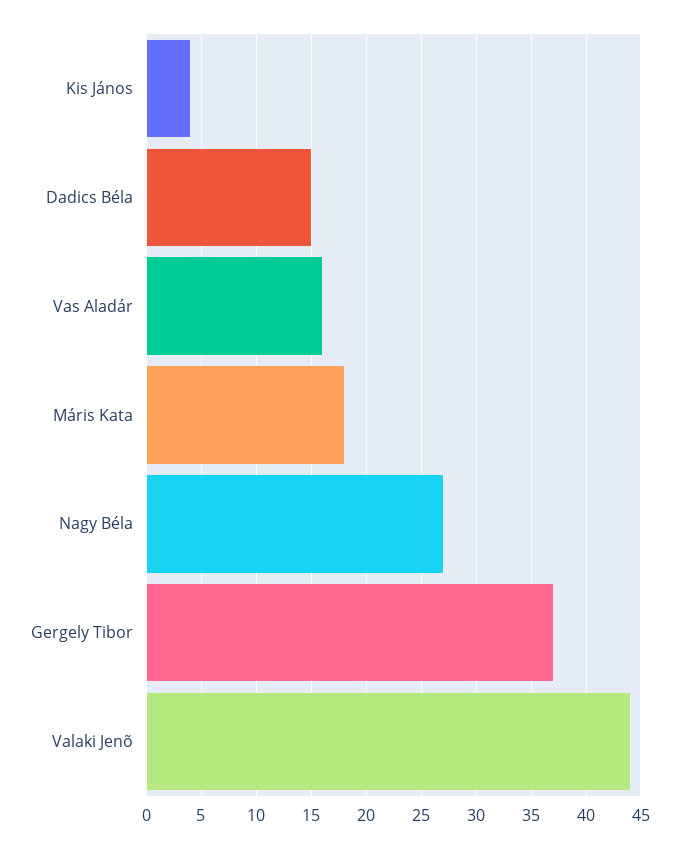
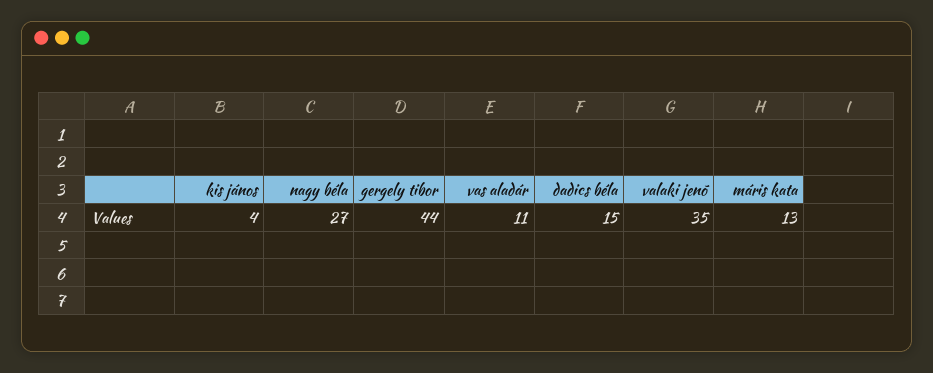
  {
    "Kis János": 4,
    "Dadics Béla": 15,
-   "Vas Aladár": 16,
+   "Vas Aladár": 11,
-   "Máris Kata": 18,
+   "Máris Kata": 13,
    "Nagy Béla": 27,
-   "Gergely Tibor": 37,
+   "Gergely Tibor": 44,
-   "Valaki Jenõ": 44
+   "Valaki Jenõ": 35
  }

